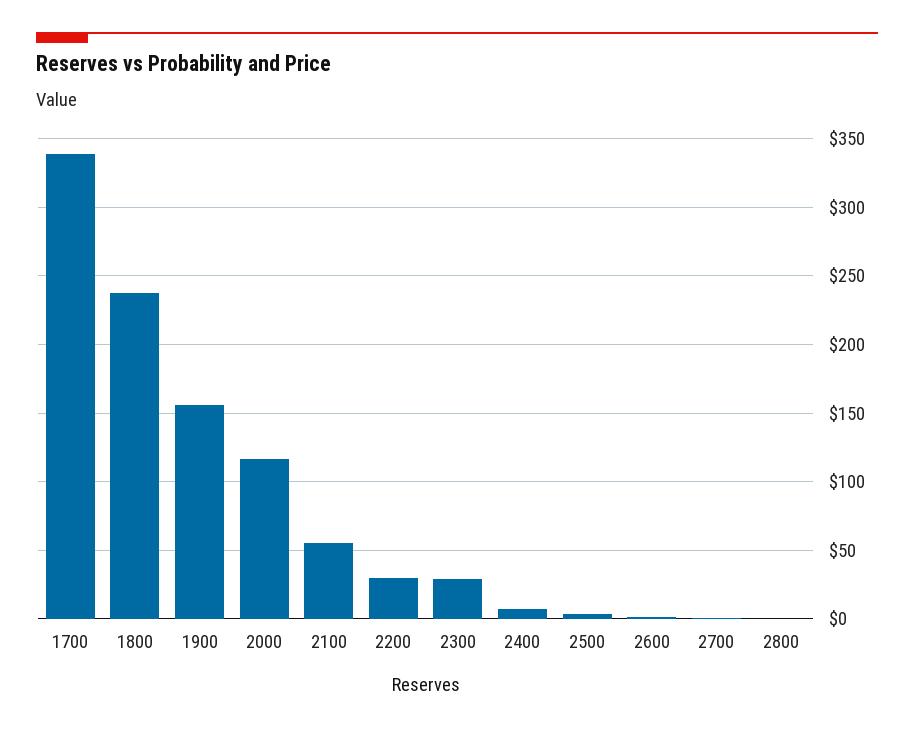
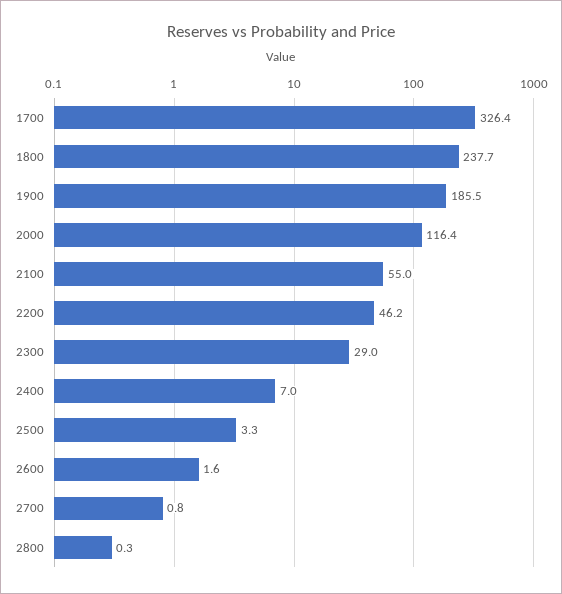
  {
-   "1700": 340,
+   "1700": 326.4,
    "1800": 237.7,
-   "1900": 155,
+   "1900": 185.5,
    "2000": 116.4,
    "2100": 55,
-   "2200": 30,
+   "2200": 46.2,
    "2300": 29,
    "2400": 7,
    "2500": 3.3,
    "2600": 1.6,
    "2700": 0.8,
    "2800": 0.3
  }

